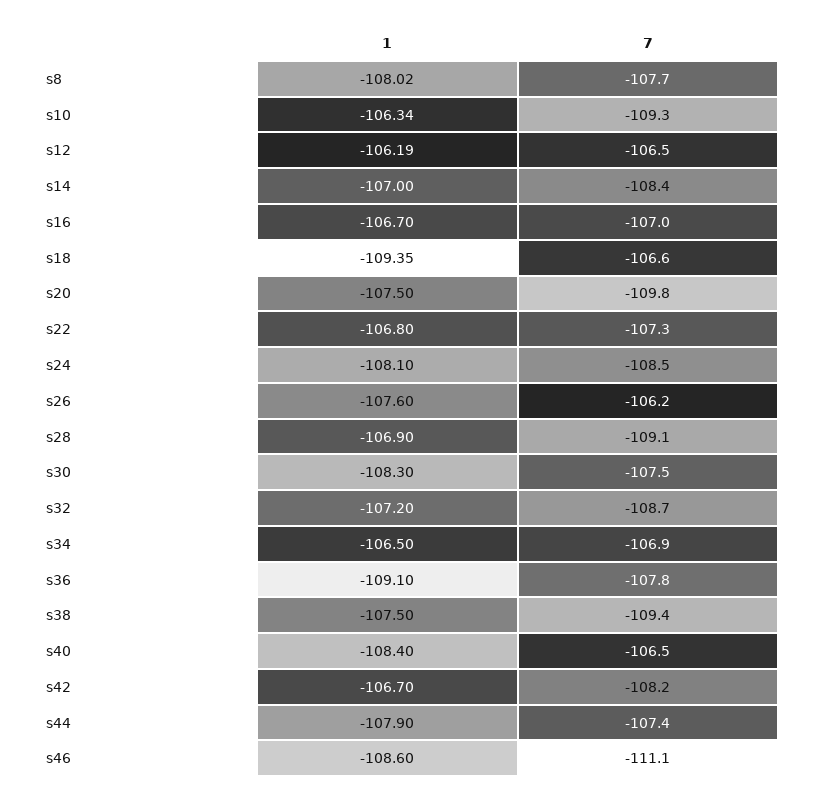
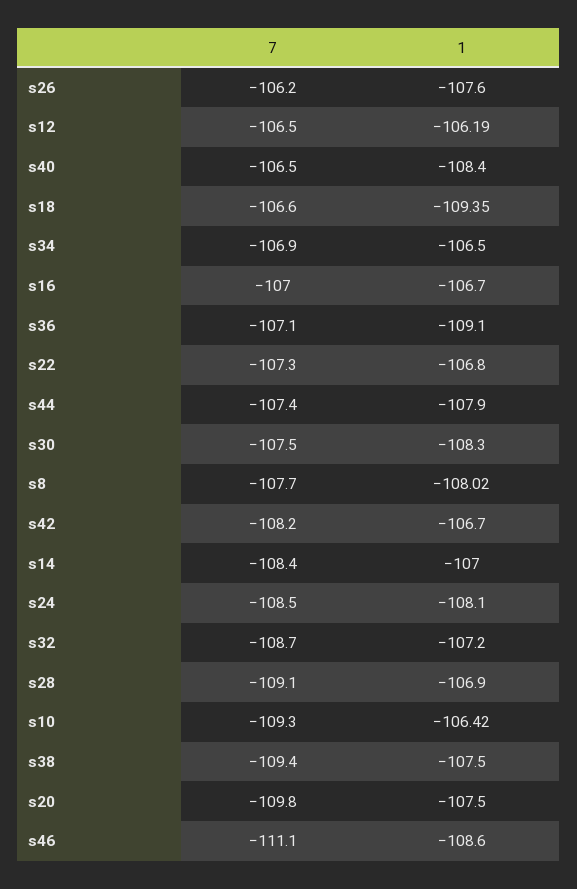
  {
    "1": {
      "s8": -108.02,
-     "s10": -106.34,
+     "s10": -106.42,
      "s12": -106.19,
      "s14": -107,
      "s16": -106.7,
      "s18": -109.35,
      "s20": -107.5,
      "s22": -106.8,
      "s24": -108.1,
      "s26": -107.6,
      "s28": -106.9,
      "s30": -108.3,
      "s32": -107.2,
      "s34": -106.5,
      "s36": -109.1,
      "s38": -107.5,
      "s40": -108.4,
      "s42": -106.7,
      "s44": -107.9,
      "s46": -108.6
    },
    "7": {
      "s8": -107.7,
      "s10": -109.3,
      "s12": -106.5,
      "s14": -108.4,
      "s16": -107,
      "s18": -106.6,
      "s20": -109.8,
      "s22": -107.3,
      "s24": -108.5,
      "s26": -106.2,
      "s28": -109.1,
      "s30": -107.5,
      "s32": -108.7,
      "s34": -106.9,
-     "s36": -107.8,
+     "s36": -107.1,
      "s38": -109.4,
      "s40": -106.5,
      "s42": -108.2,
      "s44": -107.4,
      "s46": -111.1
    }
  }

